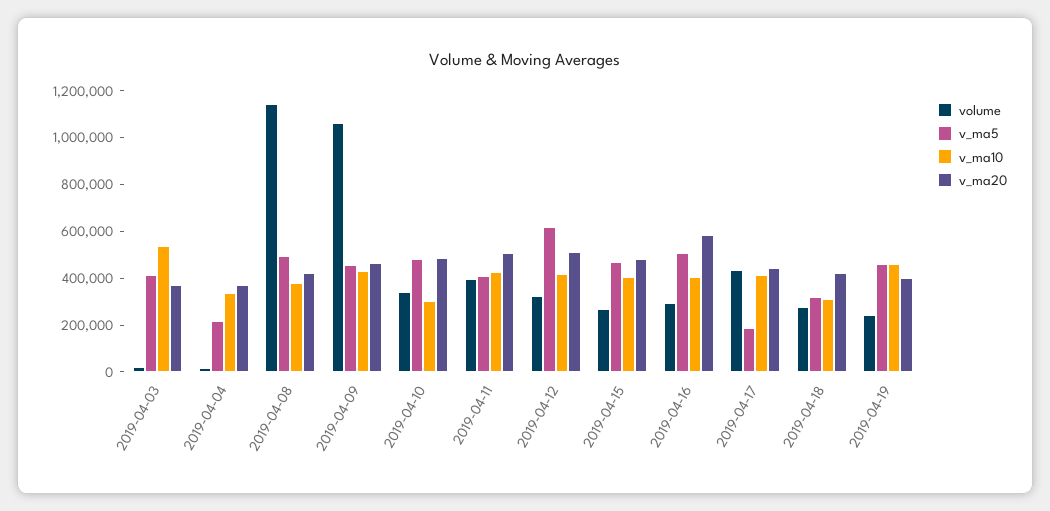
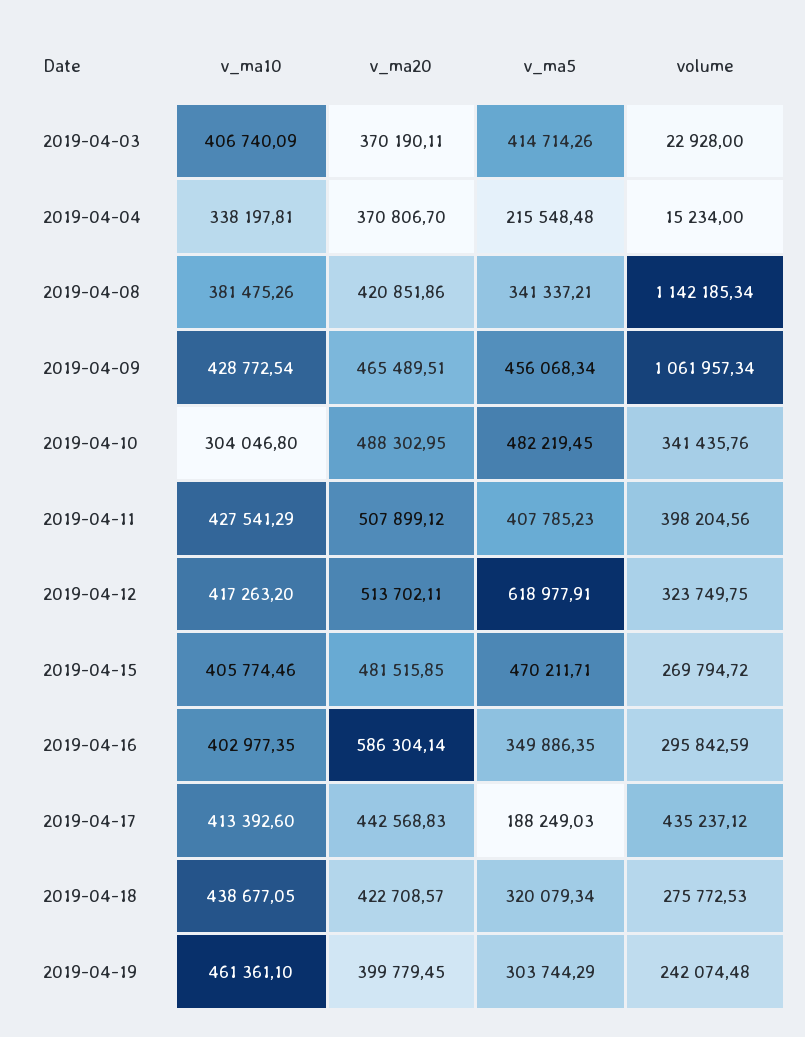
  {
    "volume": {
      "2019-04-03": 22928,
      "2019-04-04": 15234,
      "2019-04-08": 1142185.34,
      "2019-04-09": 1061957.34,
      "2019-04-10": 341435.76,
      "2019-04-11": 398204.56,
      "2019-04-12": 323749.75,
      "2019-04-15": 269794.72,
      "2019-04-16": 295842.59,
      "2019-04-17": 435237.12,
      "2019-04-18": 275772.53,
      "2019-04-19": 242074.48
    },
    "v_ma5": {
      "2019-04-03": 414714.26,
      "2019-04-04": 215548.48,
-     "2019-04-08": 500000,
+     "2019-04-08": 341337.21,
      "2019-04-09": 456068.34,
      "2019-04-10": 482219.45,
      "2019-04-11": 407785.23,
      "2019-04-12": 618977.91,
      "2019-04-15": 470211.71,
-     "2019-04-16": 500000,
+     "2019-04-16": 349886.35,
      "2019-04-17": 188249.03,
      "2019-04-18": 320079.34,
-     "2019-04-19": 450000
+     "2019-04-19": 303744.29
    },
    "v_ma10": {
-     "2019-04-03": 550000,
+     "2019-04-03": 406740.09,
      "2019-04-04": 338197.81,
      "2019-04-08": 381475.26,
      "2019-04-09": 428772.54,
      "2019-04-10": 304046.8,
      "2019-04-11": 427541.29,
      "2019-04-12": 417263.2,
      "2019-04-15": 405774.46,
      "2019-04-16": 402977.35,
      "2019-04-17": 413392.6,
-     "2019-04-18": 300000,
+     "2019-04-18": 438677.05,
      "2019-04-19": 461361.1
    },
    "v_ma20": {
      "2019-04-03": 370190.11,
      "2019-04-04": 370806.7,
      "2019-04-08": 420851.86,
      "2019-04-09": 465489.51,
      "2019-04-10": 488302.95,
      "2019-04-11": 507899.12,
      "2019-04-12": 513702.11,
      "2019-04-15": 481515.85,
      "2019-04-16": 586304.14,
      "2019-04-17": 442568.83,
      "2019-04-18": 422708.57,
      "2019-04-19": 399779.45
    }
  }

